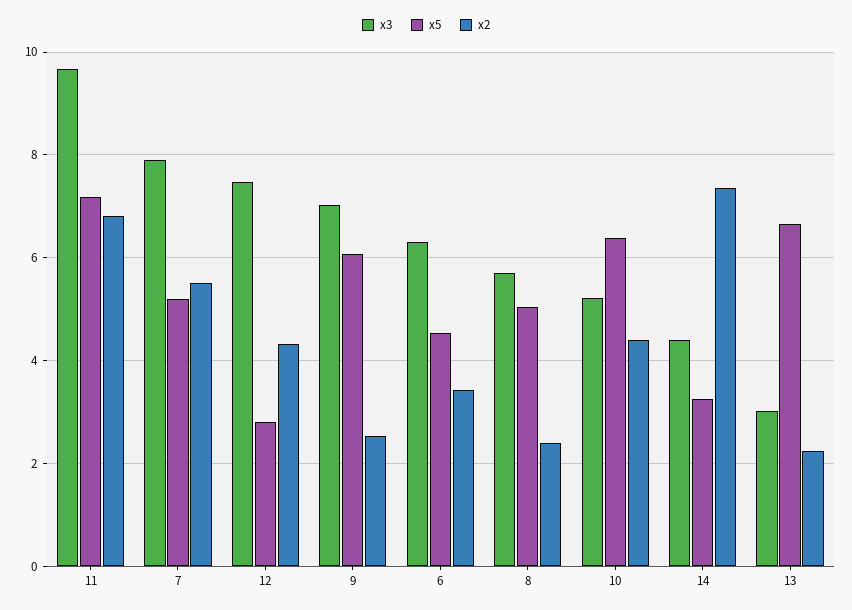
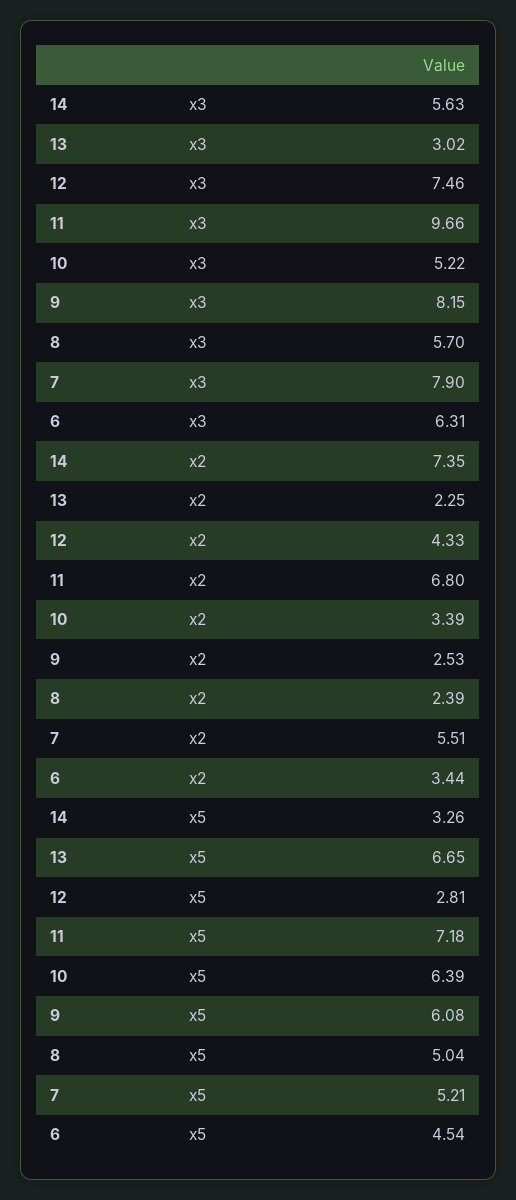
  {
    "x3": {
      "11": 9.66,
      "7": 7.9,
      "12": 7.46,
-     "9": 7,
+     "9": 8.15,
      "6": 6.31,
      "8": 5.7,
      "10": 5.22,
-     "14": 4.4,
+     "14": 5.63,
      "13": 3.02
    },
    "x5": {
      "11": 7.18,
      "7": 5.21,
      "12": 2.81,
      "9": 6.08,
      "6": 4.54,
      "8": 5.04,
      "10": 6.39,
      "14": 3.26,
      "13": 6.65
    },
    "x2": {
      "11": 6.8,
      "7": 5.51,
      "12": 4.33,
      "9": 2.53,
      "6": 3.44,
      "8": 2.39,
-     "10": 4.4,
+     "10": 3.39,
      "14": 7.35,
      "13": 2.25
    }
  }

